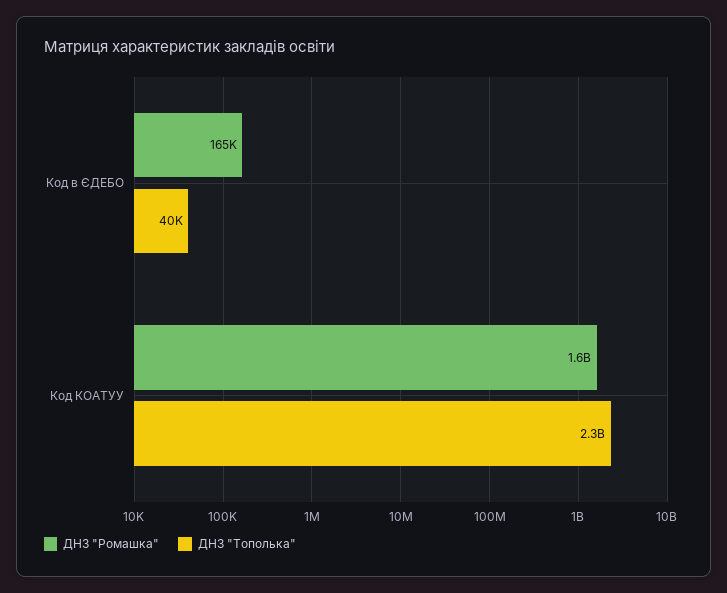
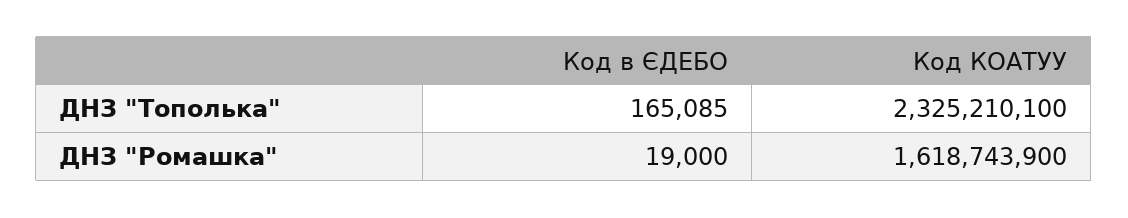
  {
    "ДНЗ \"Ромашка\"": {
-     "Код в ЄДЕБО": 165000,
+     "Код в ЄДЕБО": 19000,
      "Код КОАТУУ": 1618743900
    },
    "ДНЗ \"Тополька\"": {
-     "Код в ЄДЕБО": 40000,
+     "Код в ЄДЕБО": 165085,
      "Код КОАТУУ": 2325210100
    }
  }

